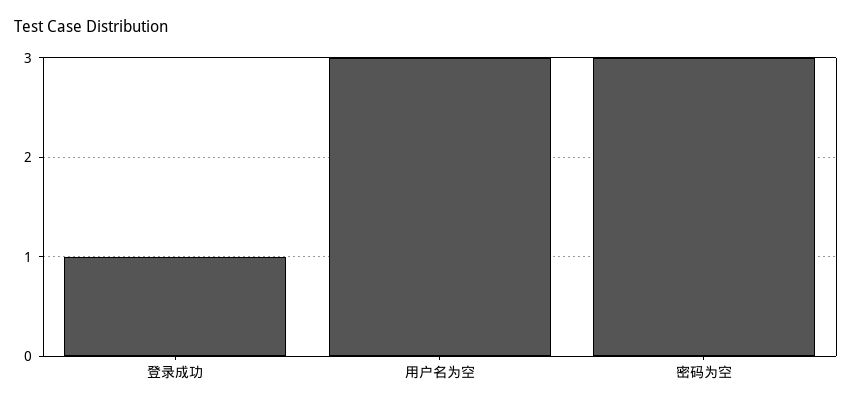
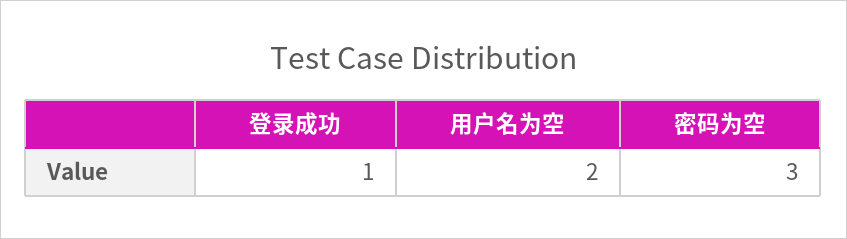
  {
    "登录成功": 1,
-   "用户名为空": 3,
+   "用户名为空": 2,
    "密码为空": 3
  }

